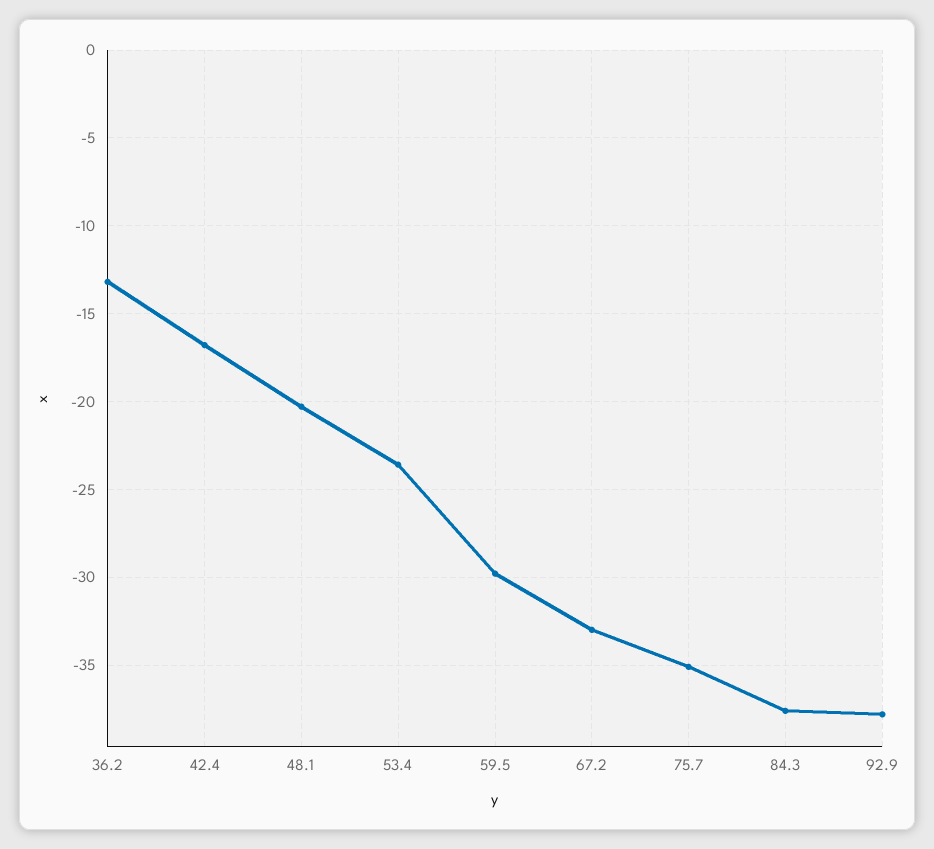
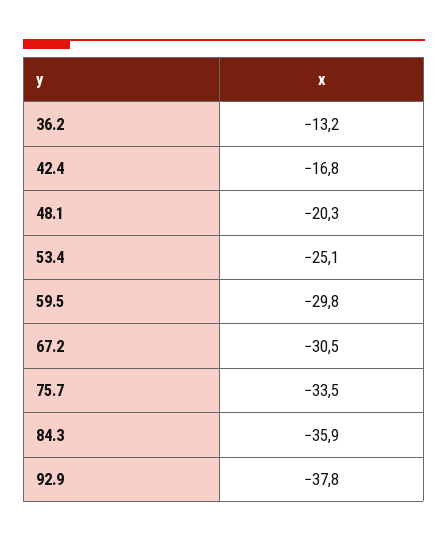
  {
    "36.2": -13.2,
    "42.4": -16.8,
    "48.1": -20.3,
-   "53.4": -23.5,
+   "53.4": -25.1,
    "59.5": -29.8,
-   "67.2": -33,
+   "67.2": -30.5,
-   "75.7": -35,
+   "75.7": -33.5,
-   "84.3": -37.5,
+   "84.3": -35.9,
    "92.9": -37.8
  }

